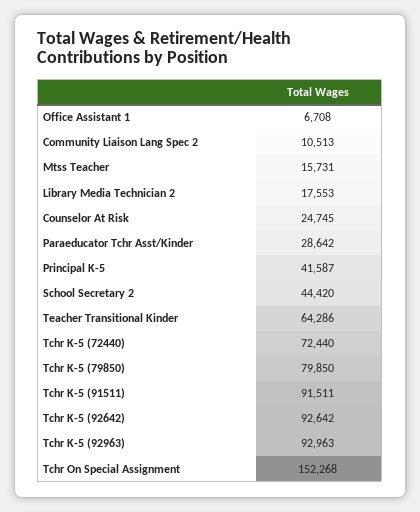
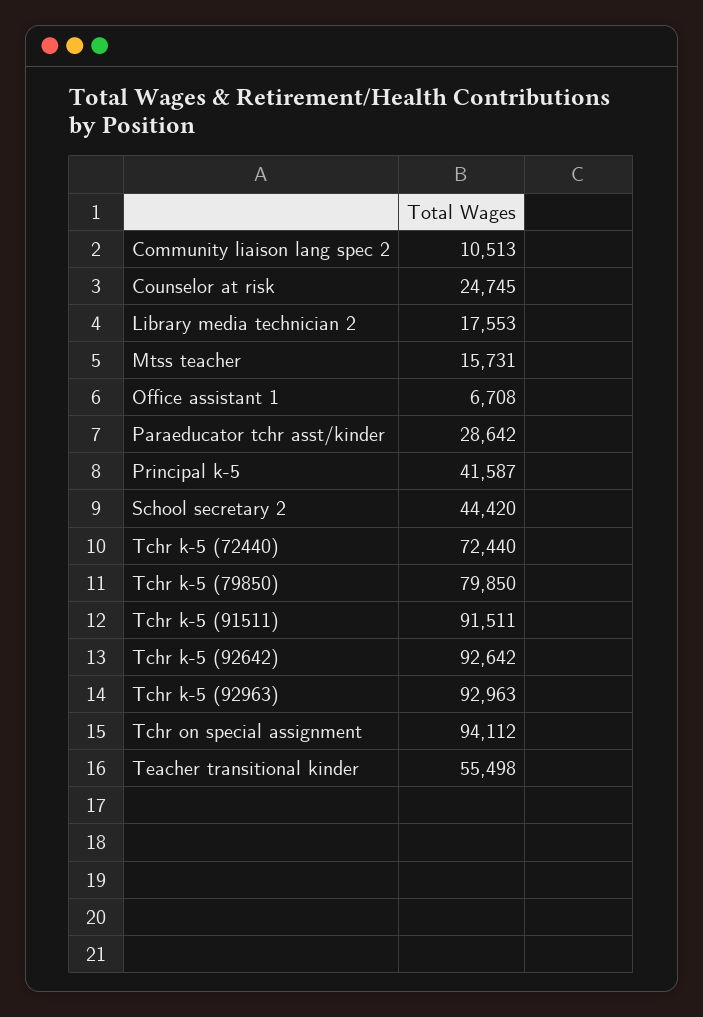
  {
    "Office Assistant 1": 6708,
    "Community Liaison Lang Spec 2": 10513,
    "Mtss Teacher": 15731,
    "Library Media Technician 2": 17553,
    "Counselor At Risk": 24745,
    "Paraeducator Tchr Asst/Kinder": 28642,
    "Principal K-5": 41587,
    "School Secretary 2": 44420,
-   "Teacher Transitional Kinder": 64286,
+   "Teacher Transitional Kinder": 55498,
    "Tchr K-5 (72440)": 72440,
    "Tchr K-5 (79850)": 79850,
    "Tchr K-5 (91511)": 91511,
    "Tchr K-5 (92642)": 92642,
    "Tchr K-5 (92963)": 92963,
-   "Tchr On Special Assignment": 152268
+   "Tchr On Special Assignment": 94112
  }

